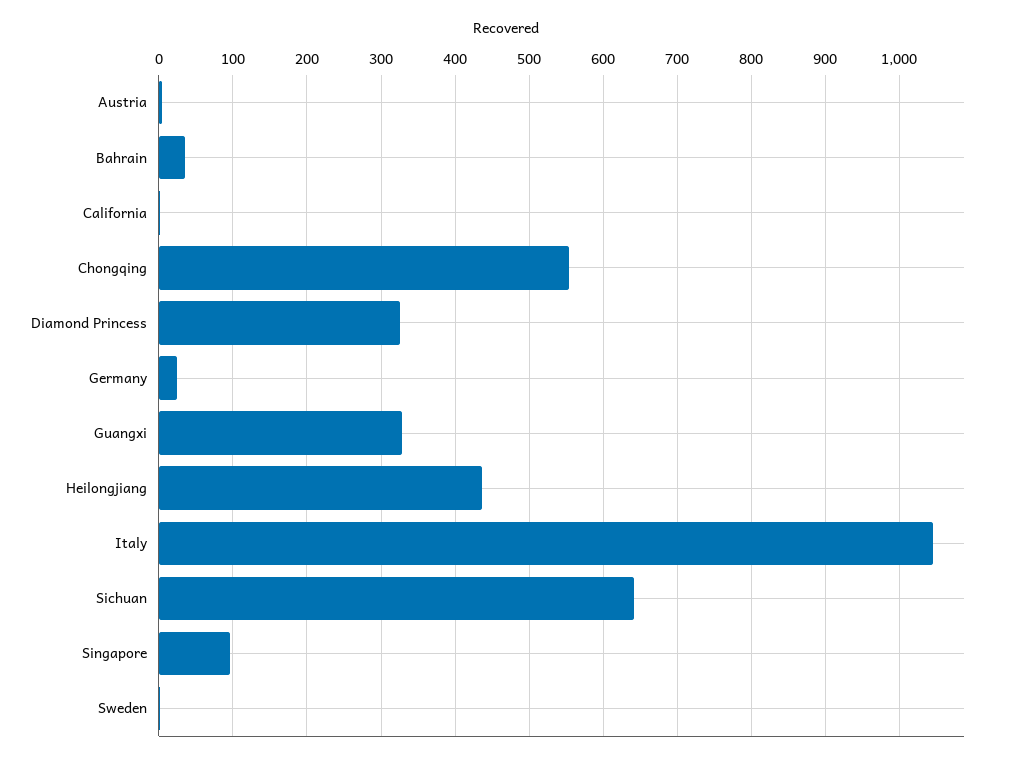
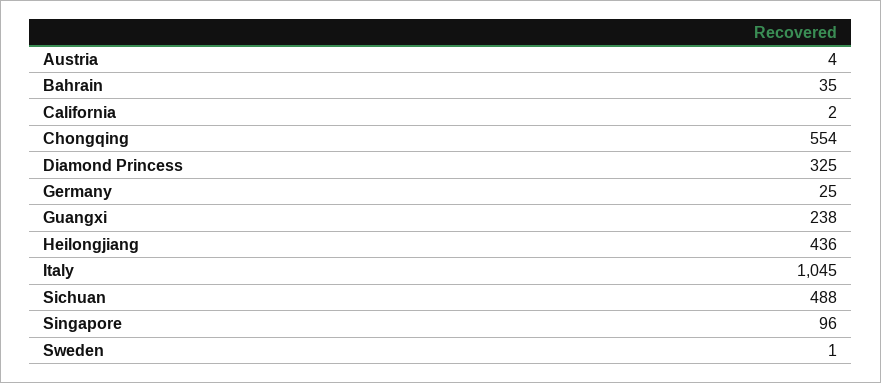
  {
    "Austria": 4,
    "Bahrain": 35,
    "California": 2,
    "Chongqing": 554,
    "Diamond Princess": 325,
    "Germany": 25,
-   "Guangxi": 330,
+   "Guangxi": 238,
    "Heilongjiang": 436,
    "Italy": 1045,
-   "Sichuan": 640,
+   "Sichuan": 488,
    "Singapore": 96,
    "Sweden": 1
  }

